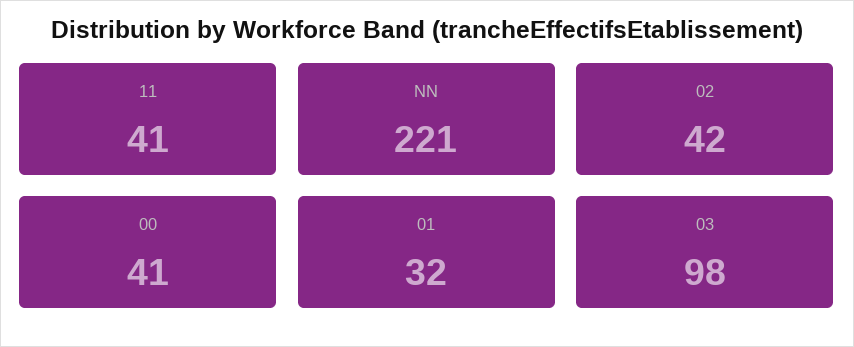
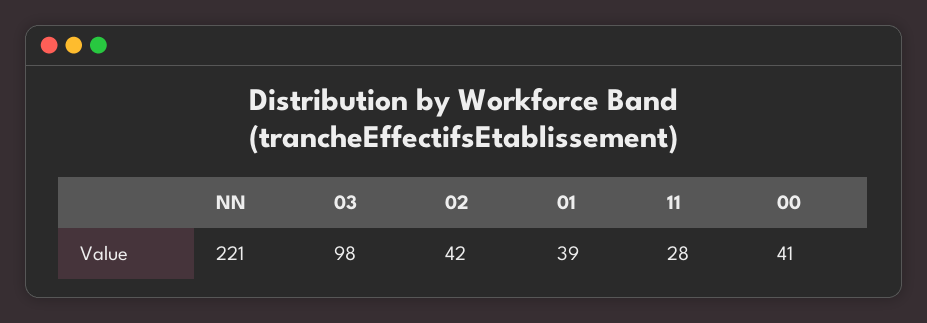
  {
-   "11": 41,
+   "11": 28,
    "NN": 221,
    "02": 42,
    "00": 41,
-   "01": 32,
+   "01": 39,
    "03": 98
  }

